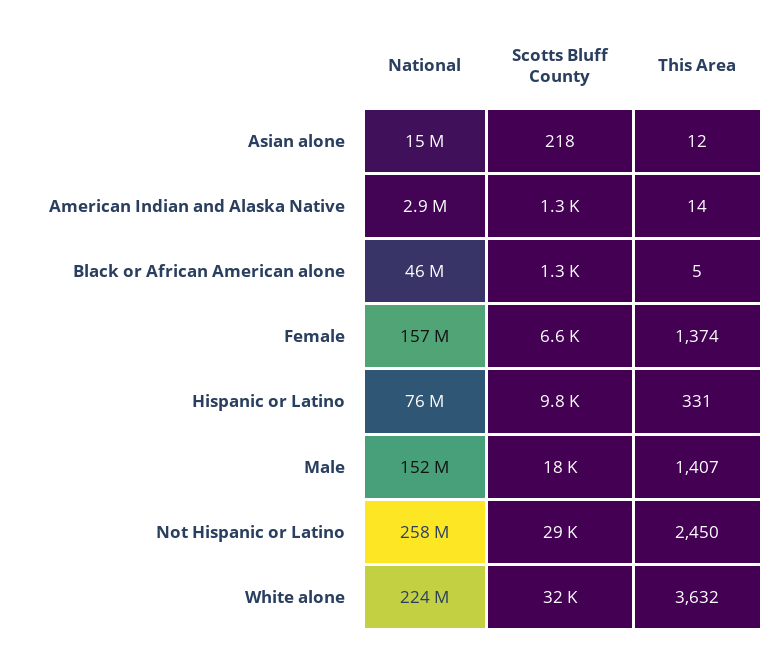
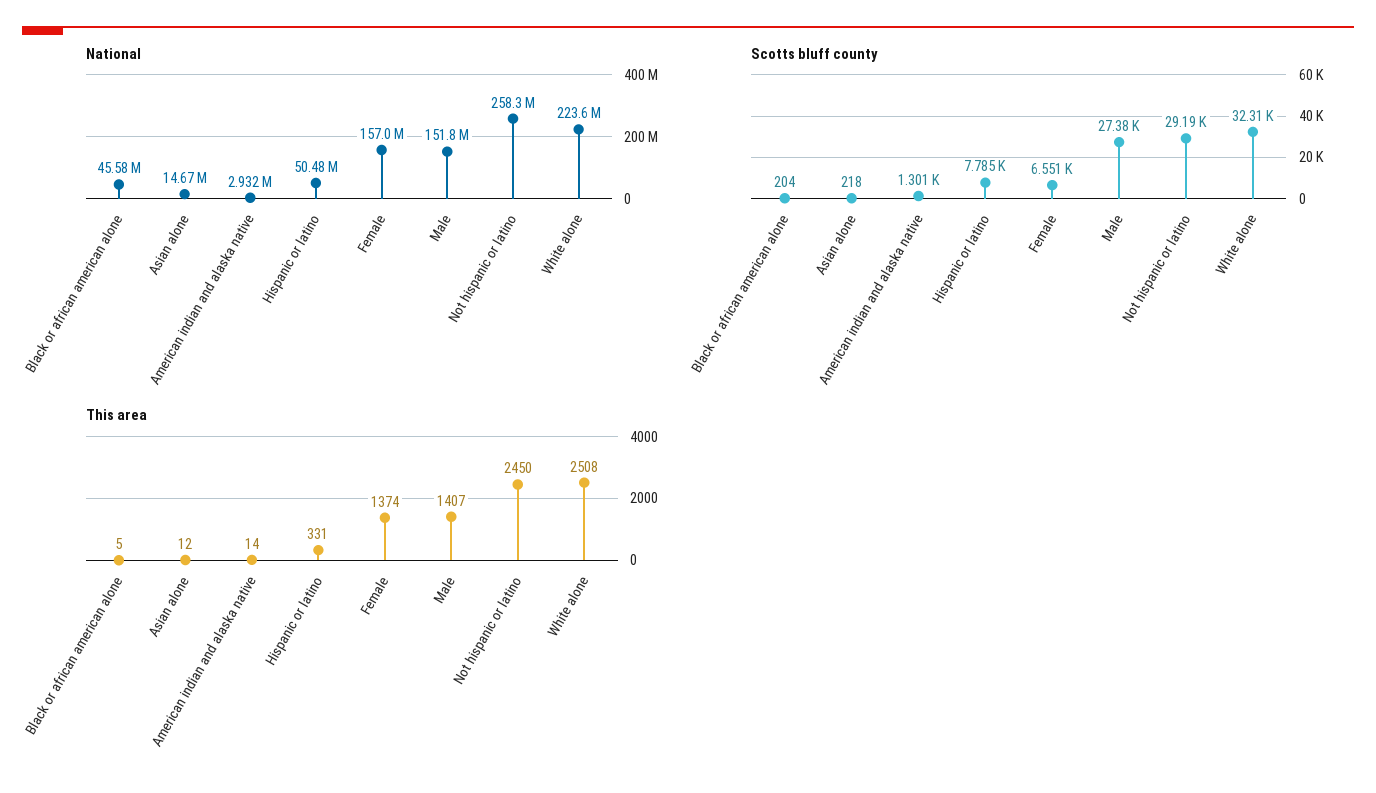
  {
    "National": {
      "Asian alone": 14670000,
      "American Indian and Alaska Native": 2932000,
      "Black or African American alone": 45580000,
      "Female": 157000000,
-     "Hispanic or Latino": 76000000,
+     "Hispanic or Latino": 50480000,
      "Male": 151800000,
      "Not Hispanic or Latino": 258300000,
      "White alone": 223600000
    },
    "Scotts Bluff County": {
      "Asian alone": 218,
      "American Indian and Alaska Native": 1301,
-     "Black or African American alone": 1300,
+     "Black or African American alone": 204,
      "Female": 6551,
-     "Hispanic or Latino": 9800,
+     "Hispanic or Latino": 7785,
-     "Male": 18000,
+     "Male": 27380,
      "Not Hispanic or Latino": 29190,
      "White alone": 32310
    },
    "This Area": {
      "Asian alone": 12,
      "American Indian and Alaska Native": 14,
      "Black or African American alone": 5,
      "Female": 1374,
      "Hispanic or Latino": 331,
      "Male": 1407,
      "Not Hispanic or Latino": 2450,
-     "White alone": 3632
+     "White alone": 2508
    }
  }

